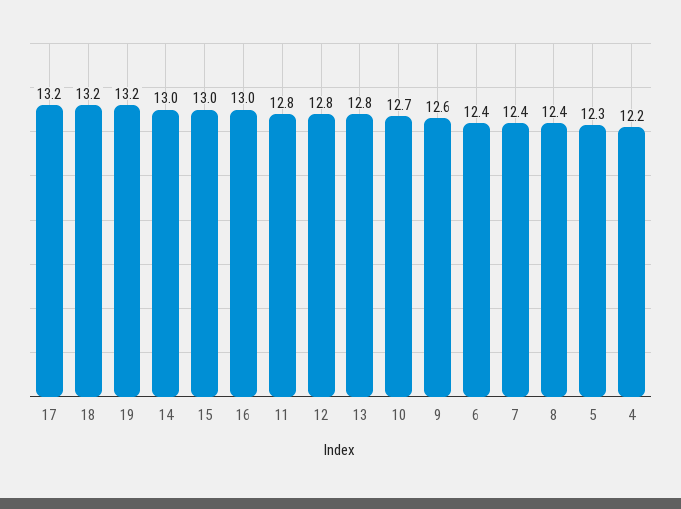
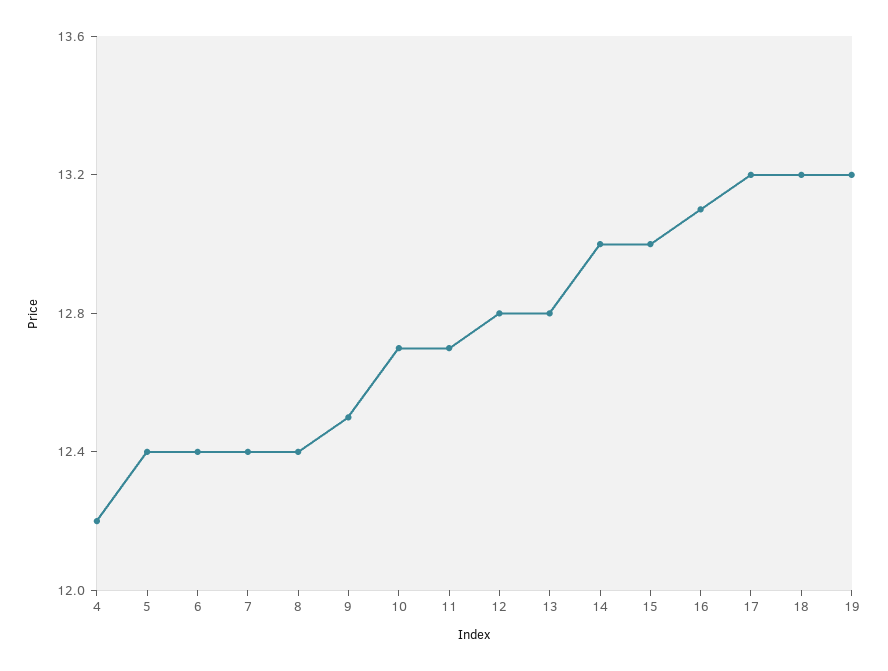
  {
    "17": 13.2,
    "18": 13.2,
    "19": 13.2,
    "14": 13,
    "15": 13,
-   "16": 13,
+   "16": 13.1,
-   "11": 12.8,
+   "11": 12.7,
    "12": 12.8,
    "13": 12.8,
    "10": 12.7,
-   "9": 12.6,
+   "9": 12.5,
    "6": 12.4,
    "7": 12.4,
    "8": 12.4,
-   "5": 12.3,
+   "5": 12.4,
    "4": 12.2
  }

